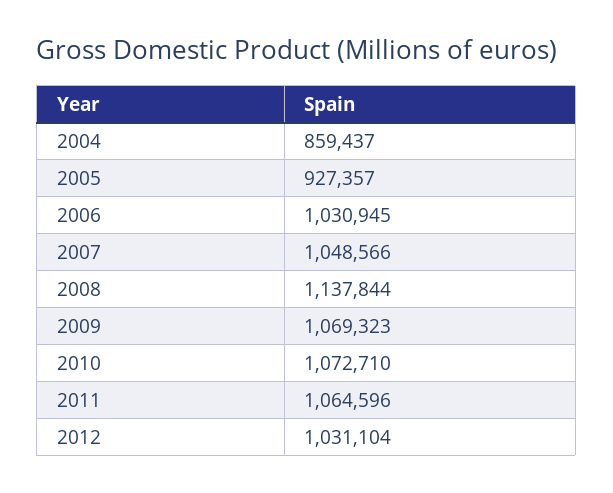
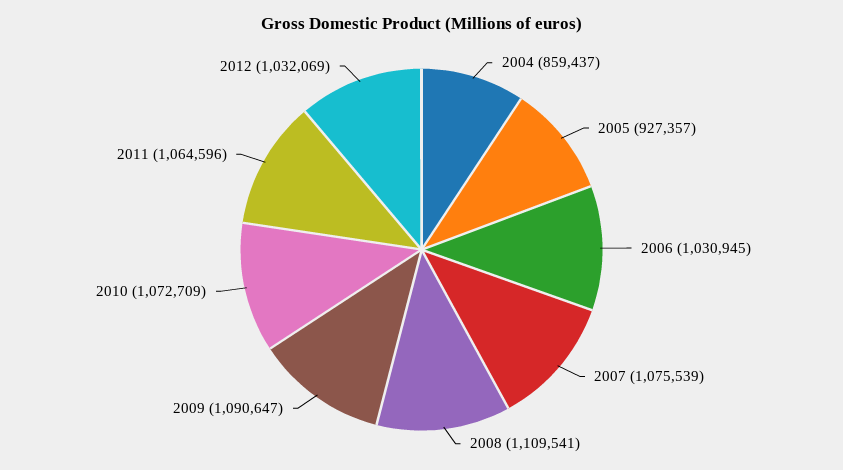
  {
    "2004": 859437,
    "2005": 927357,
    "2006": 1030945,
-   "2007": 1048566,
+   "2007": 1075539,
-   "2008": 1137844,
+   "2008": 1109541,
-   "2009": 1069323,
+   "2009": 1090647,
-   "2010": 1072710,
+   "2010": 1072709,
    "2011": 1064596,
-   "2012": 1031104
+   "2012": 1032069
  }

